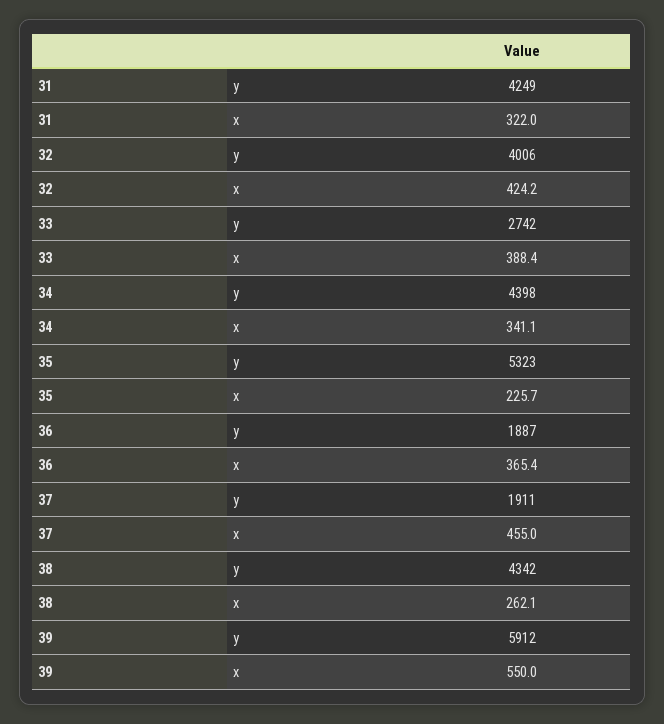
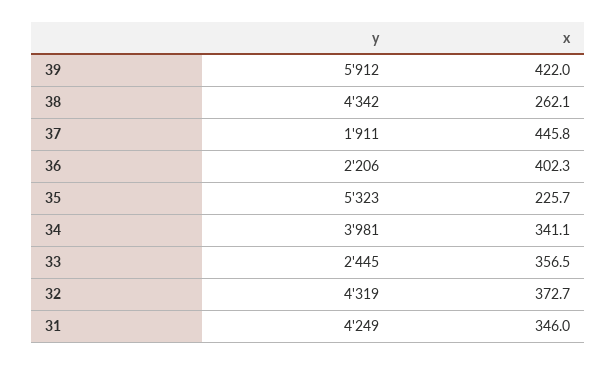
  {
    "31": {
      "y": 4249,
-     "x": 322
+     "x": 346
    },
    "32": {
-     "y": 4006,
+     "y": 4319,
-     "x": 424.2
+     "x": 372.7
    },
    "33": {
-     "y": 2742,
+     "y": 2445,
-     "x": 388.4
+     "x": 356.5
    },
    "34": {
-     "y": 4398,
+     "y": 3981,
      "x": 341.1
    },
    "35": {
      "y": 5323,
      "x": 225.7
    },
    "36": {
-     "y": 1887,
+     "y": 2206,
-     "x": 365.4
+     "x": 402.3
    },
    "37": {
      "y": 1911,
-     "x": 455
+     "x": 445.8
    },
    "38": {
      "y": 4342,
      "x": 262.1
    },
    "39": {
      "y": 5912,
-     "x": 550
+     "x": 422
    }
  }

